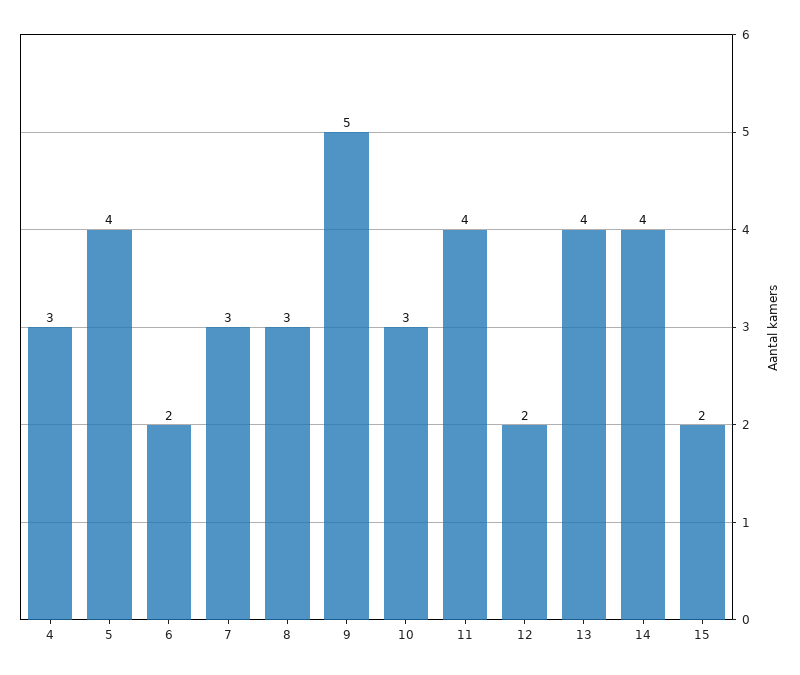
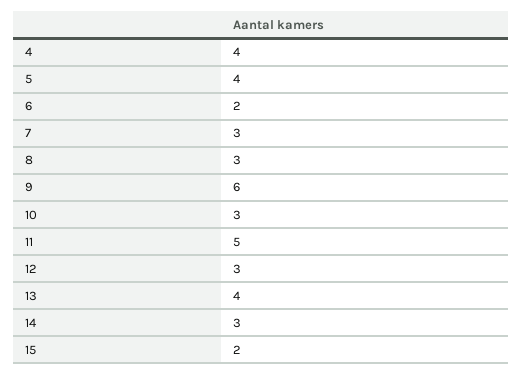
  {
-   "4": 3,
+   "4": 4,
    "5": 4,
    "6": 2,
    "7": 3,
    "8": 3,
-   "9": 5,
+   "9": 6,
    "10": 3,
-   "11": 4,
+   "11": 5,
-   "12": 2,
+   "12": 3,
    "13": 4,
-   "14": 4,
+   "14": 3,
    "15": 2
  }

